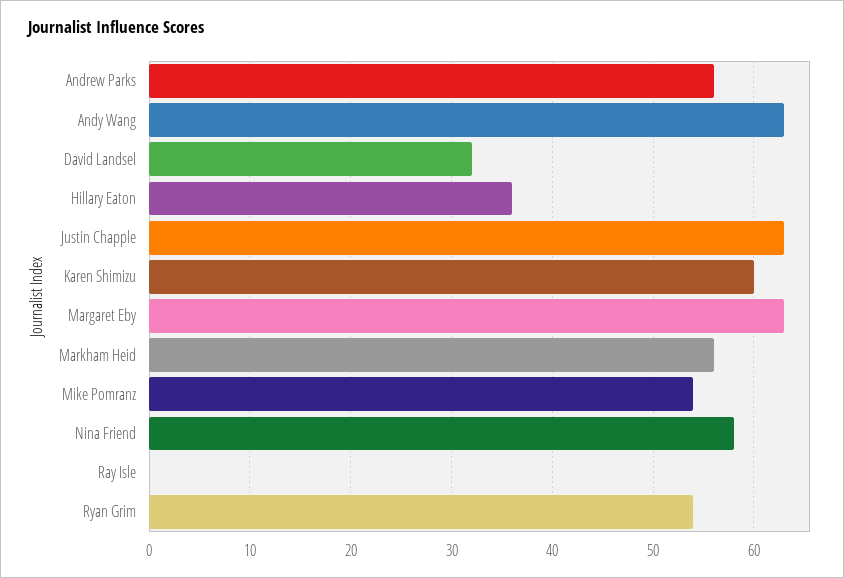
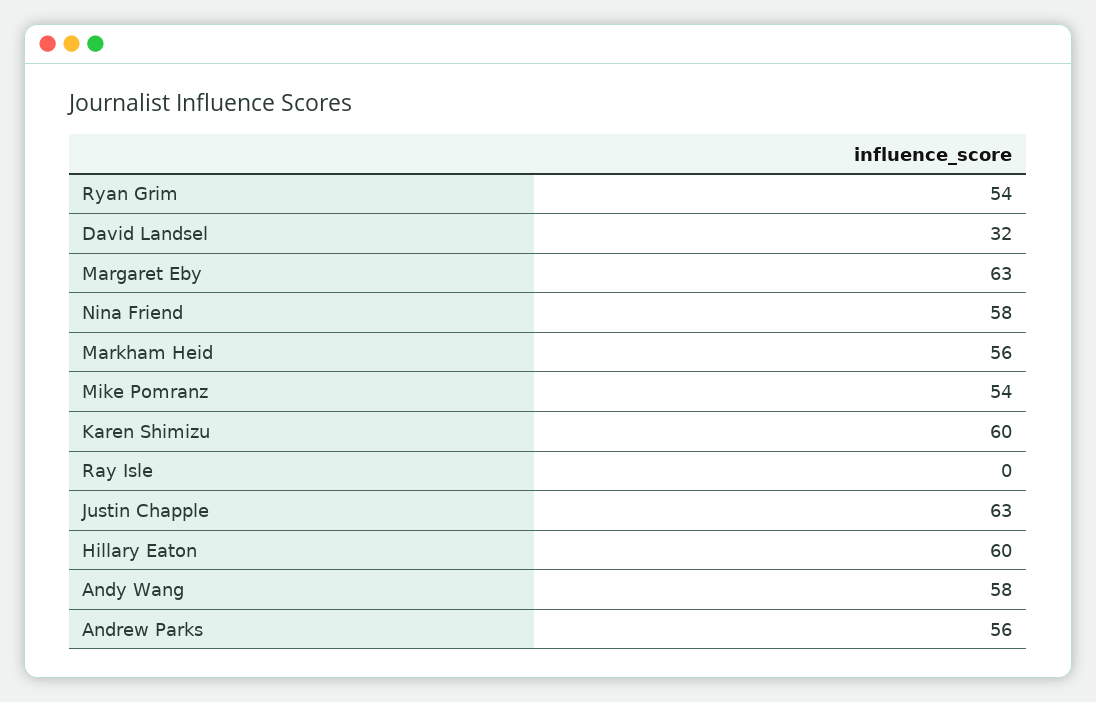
  {
    "Andrew Parks": 56,
-   "Andy Wang": 63,
+   "Andy Wang": 58,
    "David Landsel": 32,
-   "Hillary Eaton": 36,
+   "Hillary Eaton": 60,
    "Justin Chapple": 63,
    "Karen Shimizu": 60,
    "Margaret Eby": 63,
    "Markham Heid": 56,
    "Mike Pomranz": 54,
    "Nina Friend": 58,
    "Ray Isle": 0,
    "Ryan Grim": 54
  }

